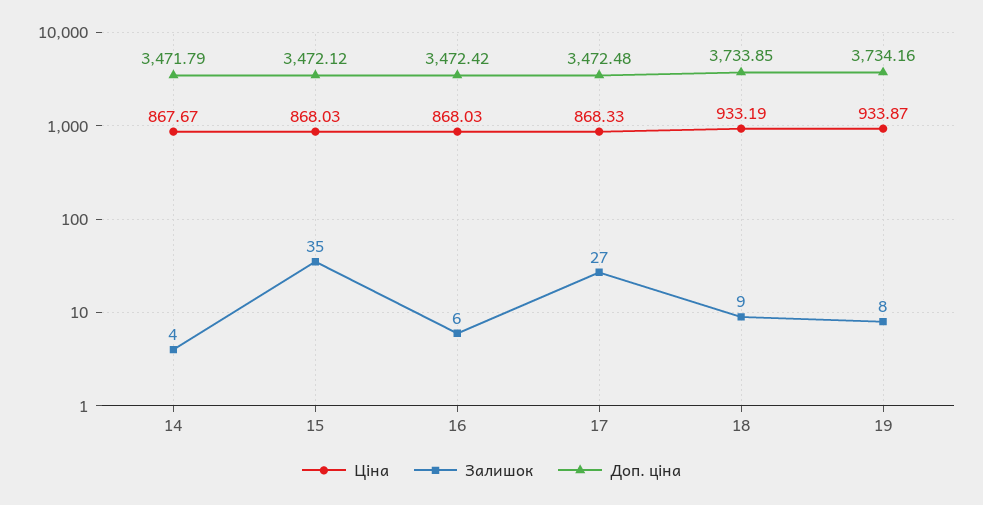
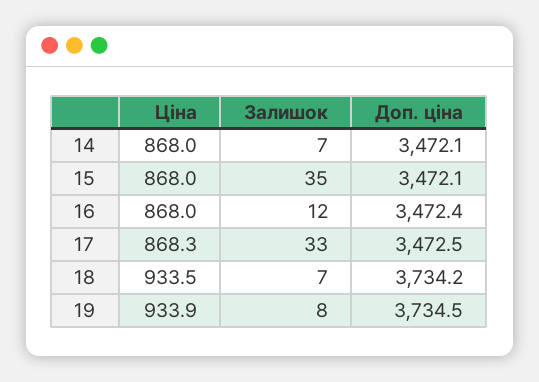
  {
    "Ціна": {
-     "14": 867.67,
+     "14": 868,
      "15": 868.03,
      "16": 868.03,
      "17": 868.33,
-     "18": 933.19,
+     "18": 933.5,
      "19": 933.87
    },
    "Залишок": {
-     "14": 4,
+     "14": 7,
      "15": 35,
-     "16": 6,
+     "16": 12,
-     "17": 27,
+     "17": 33,
-     "18": 9,
+     "18": 7,
      "19": 8
    },
    "Доп. ціна": {
-     "14": 3471.79,
+     "14": 3472.1,
      "15": 3472.12,
      "16": 3472.42,
      "17": 3472.48,
-     "18": 3733.85,
+     "18": 3734.2,
-     "19": 3734.16
+     "19": 3734.5
    }
  }

